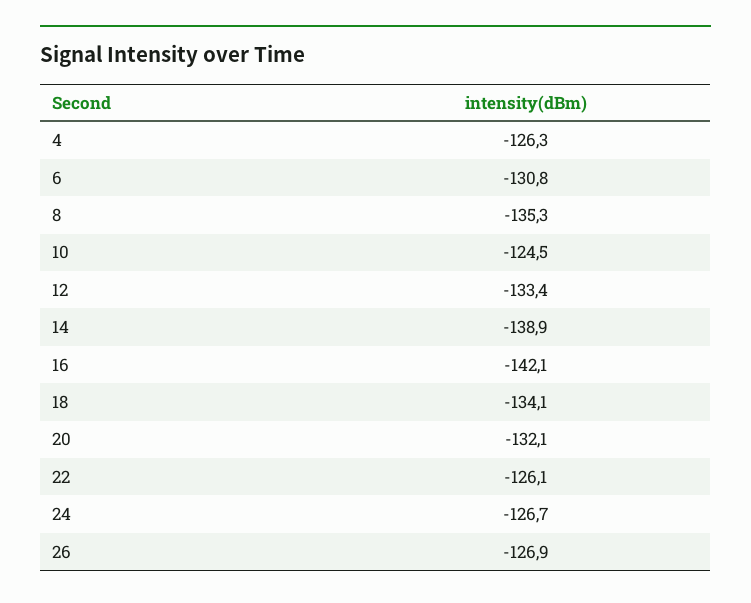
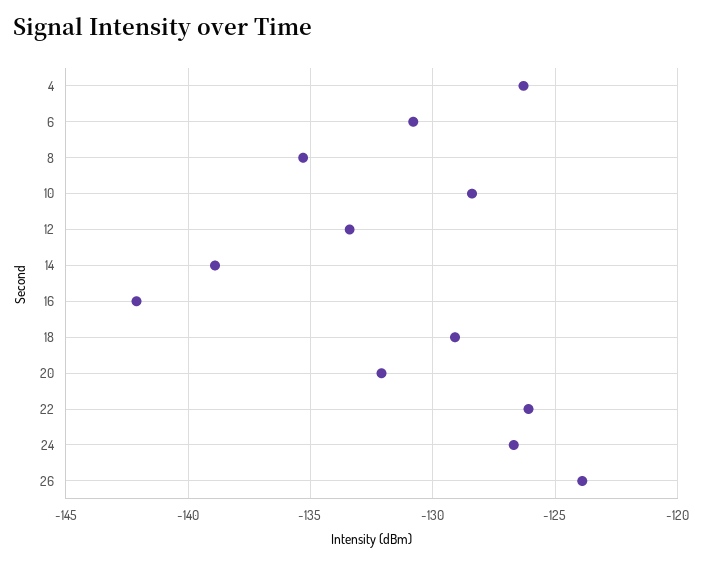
  {
    "4": -126.3,
    "6": -130.8,
    "8": -135.3,
-   "10": -124.5,
+   "10": -128.5,
    "12": -133.4,
    "14": -138.9,
    "16": -142.1,
-   "18": -134.1,
+   "18": -129,
    "20": -132.1,
    "22": -126.1,
    "24": -126.7,
-   "26": -126.9
+   "26": -124
  }

